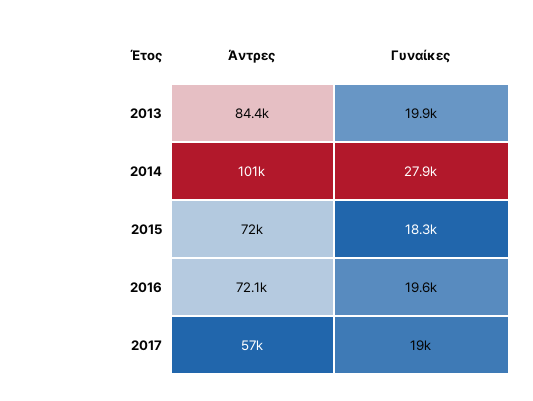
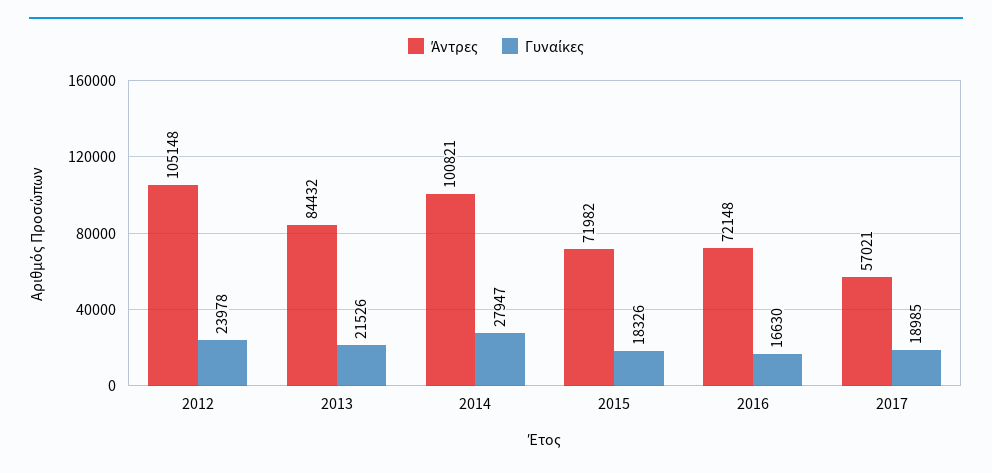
  {
    "Άντρες": {
      "2013": 84432,
      "2014": 100821,
      "2015": 71982,
      "2016": 72148,
-     "2017": 57021
+     "2017": 57021,
+     "2012": 105148
    },
    "Γυναίκες": {
-     "2013": 19900,
+     "2013": 21526,
      "2014": 27947,
      "2015": 18326,
-     "2016": 19600,
+     "2016": 16630,
-     "2017": 18985
+     "2017": 18985,
+     "2012": 23978
    }
  }

